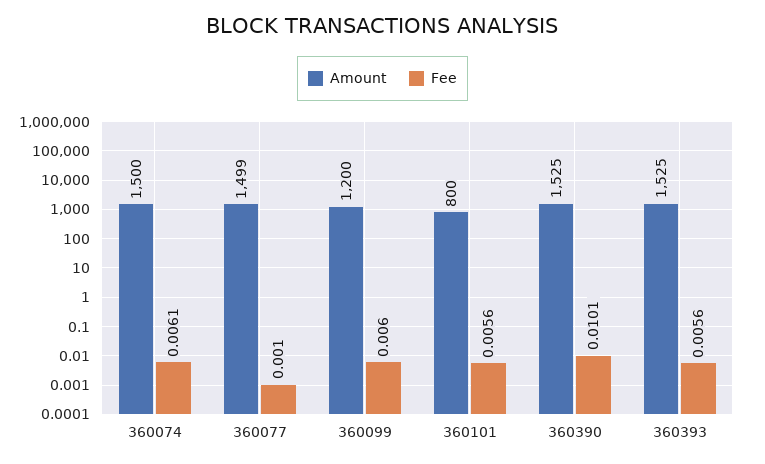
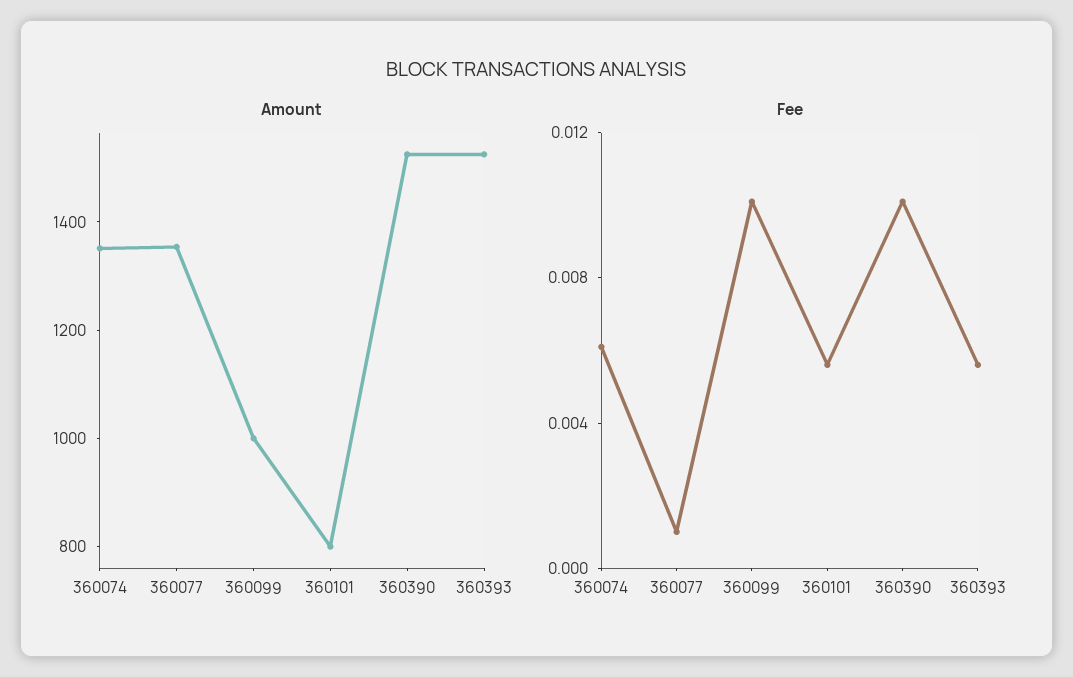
  {
    "Amount": {
-     "360074": 1500,
+     "360074": 1350,
-     "360077": 1499,
+     "360077": 1350,
-     "360099": 1200,
+     "360099": 1000,
      "360101": 800,
      "360390": 1525,
      "360393": 1525
    },
    "Fee": {
      "360074": 0.0061,
      "360077": 0.001,
-     "360099": 0.006,
+     "360099": 0.01,
      "360101": 0.0056,
      "360390": 0.0101,
      "360393": 0.0056
    }
  }

